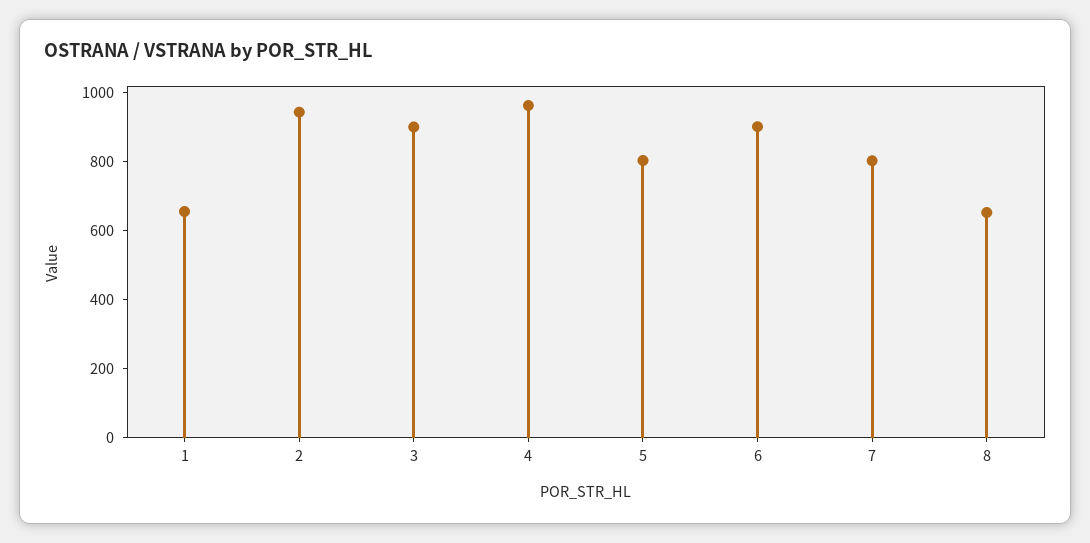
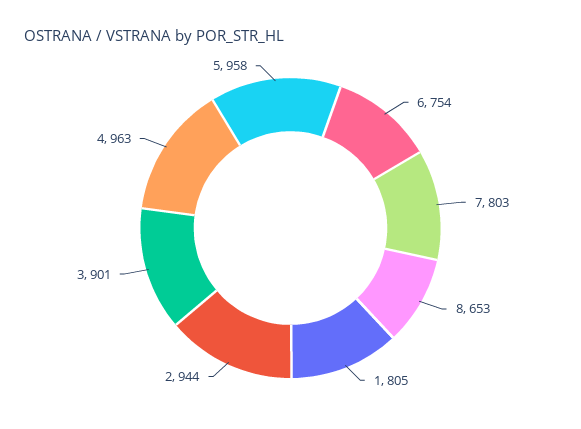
  {
-   "1": 650,
+   "1": 805,
    "2": 944,
    "3": 901,
    "4": 963,
-   "5": 800,
+   "5": 958,
-   "6": 900,
+   "6": 754,
    "7": 803,
    "8": 653
  }

